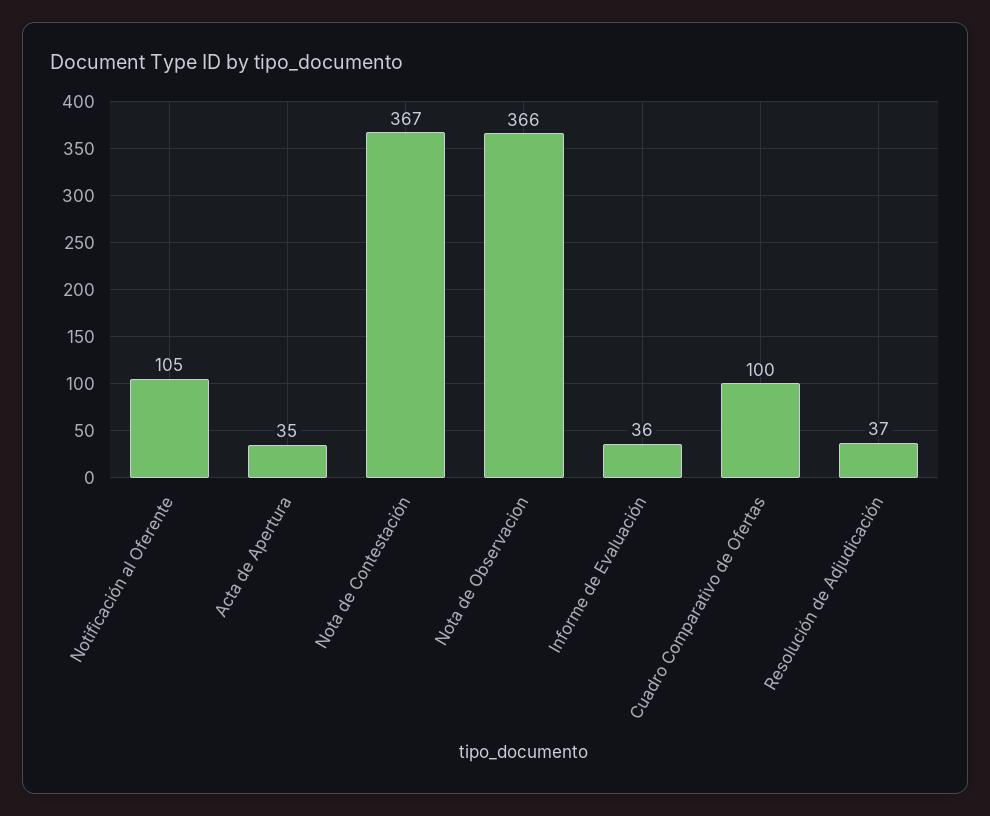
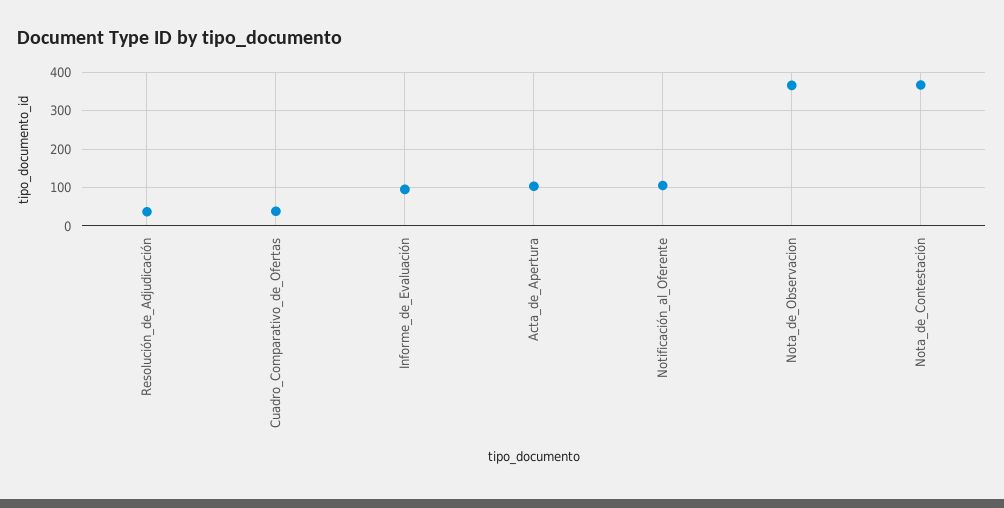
  {
    "Notificación al Oferente": 105,
-   "Acta de Apertura": 35,
+   "Acta de Apertura": 100,
    "Nota de Contestación": 367,
    "Nota de Observacion": 366,
-   "Informe de Evaluación": 36,
+   "Informe de Evaluación": 100,
-   "Cuadro Comparativo de Ofertas": 100,
+   "Cuadro Comparativo de Ofertas": 40,
    "Resolución de Adjudicación": 37
  }

